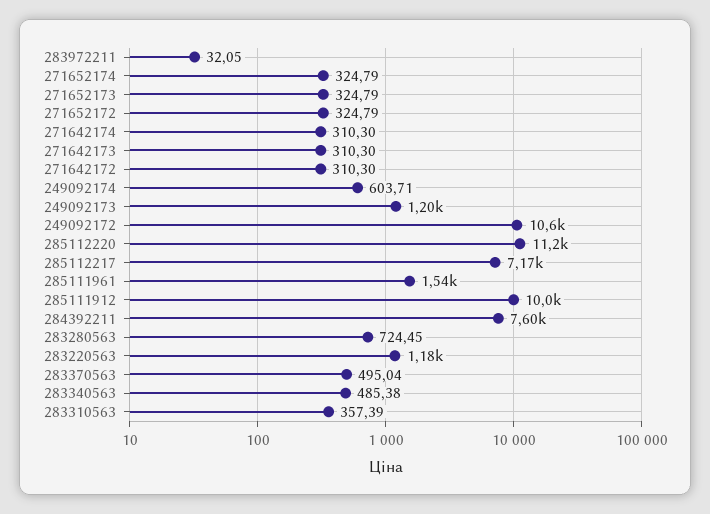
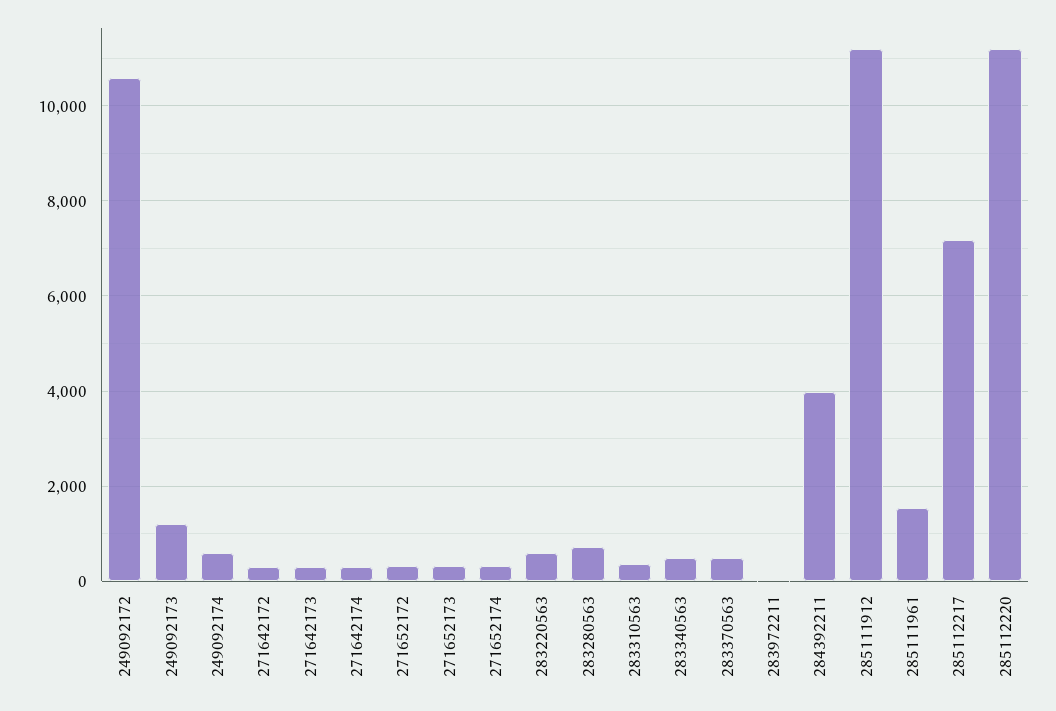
  {
    "283972211": 32.05,
    "271652174": 324.79,
    "271652173": 324.79,
    "271652172": 324.79,
    "271642174": 310.3,
    "271642173": 310.3,
    "271642172": 310.3,
    "249092174": 603.71,
    "249092173": 1200,
    "249092172": 10600,
    "285112220": 11200,
    "285112217": 7170,
    "285111961": 1540,
-   "285111912": 10000,
+   "285111912": 11200,
-   "284392211": 7600,
+   "284392211": 4000,
    "283280563": 724.45,
-   "283220563": 1180,
+   "283220563": 600,
    "283370563": 495.04,
    "283340563": 485.38,
    "283310563": 357.39
  }

